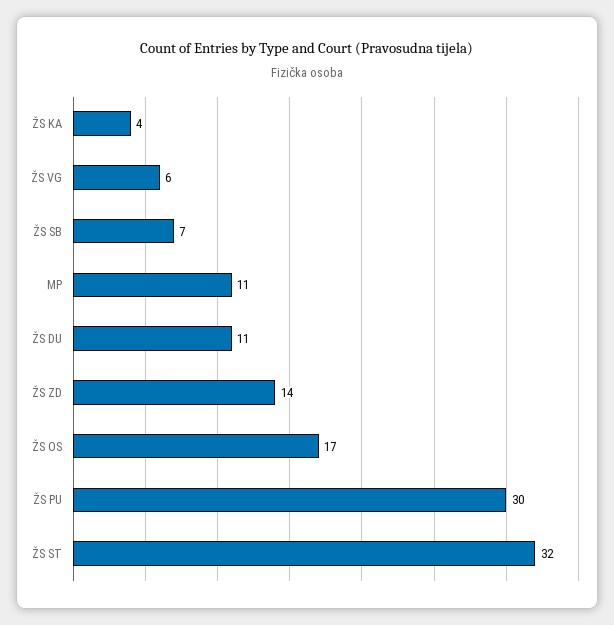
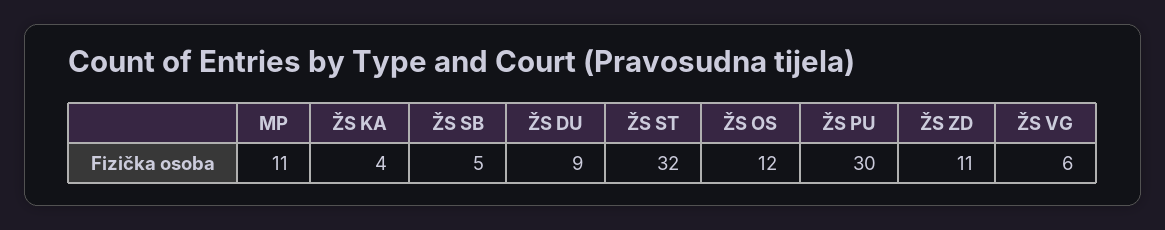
  {
    "ŽS KA": 4,
    "ŽS VG": 6,
-   "ŽS SB": 7,
+   "ŽS SB": 5,
    "MP": 11,
-   "ŽS DU": 11,
+   "ŽS DU": 9,
-   "ŽS ZD": 14,
+   "ŽS ZD": 11,
-   "ŽS OS": 17,
+   "ŽS OS": 12,
    "ŽS PU": 30,
    "ŽS ST": 32
  }

